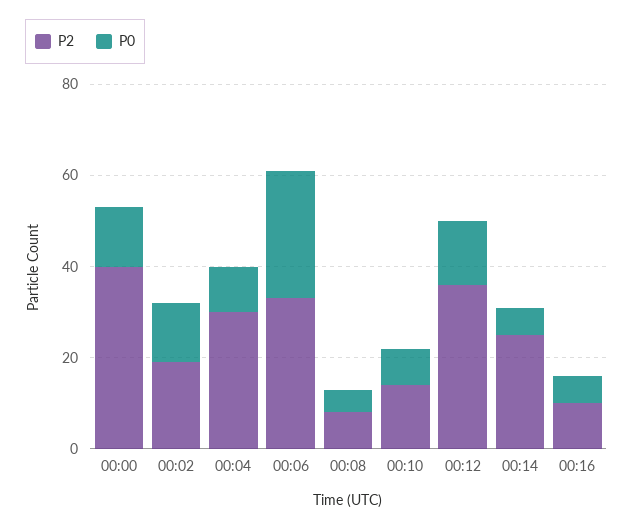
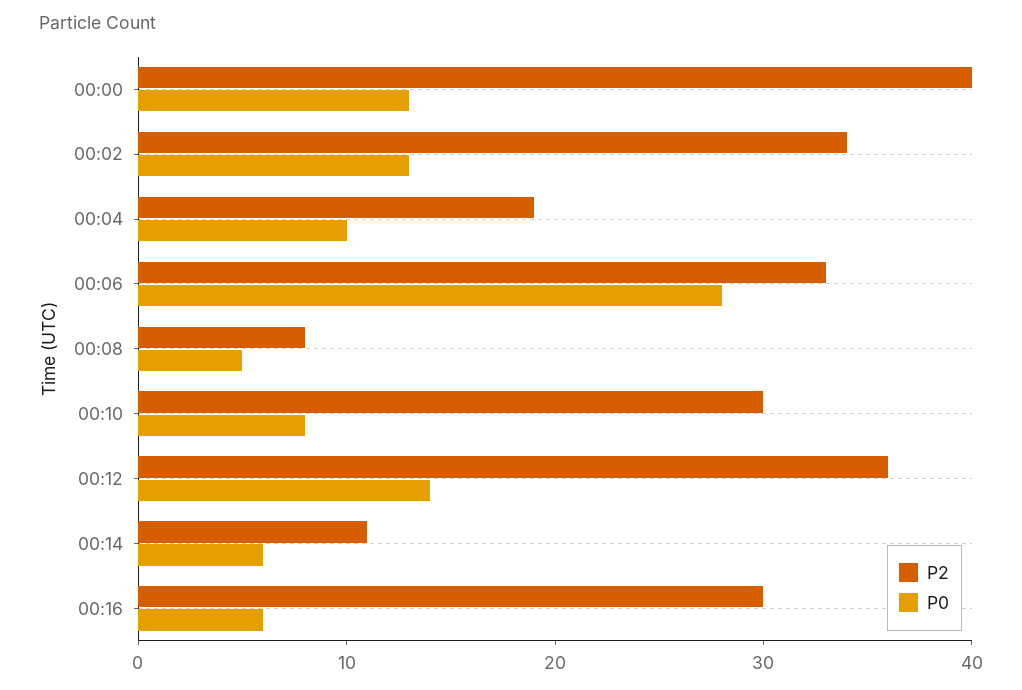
  {
    "P2": {
      "00:00": 40,
-     "00:02": 20,
+     "00:02": 34,
-     "00:04": 30,
+     "00:04": 19,
      "00:06": 33,
      "00:08": 8,
-     "00:10": 15,
+     "00:10": 30,
      "00:12": 36,
-     "00:14": 25,
+     "00:14": 11,
-     "00:16": 10
+     "00:16": 30
    },
    "P0": {
      "00:00": 13,
      "00:02": 13,
      "00:04": 10,
      "00:06": 28,
      "00:08": 5,
      "00:10": 8,
      "00:12": 14,
      "00:14": 6,
      "00:16": 6
    }
  }

